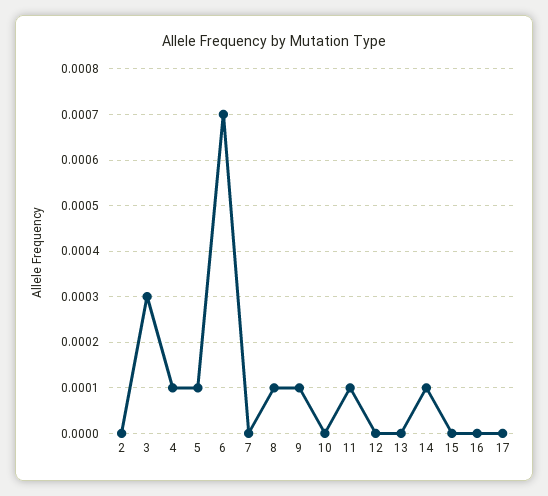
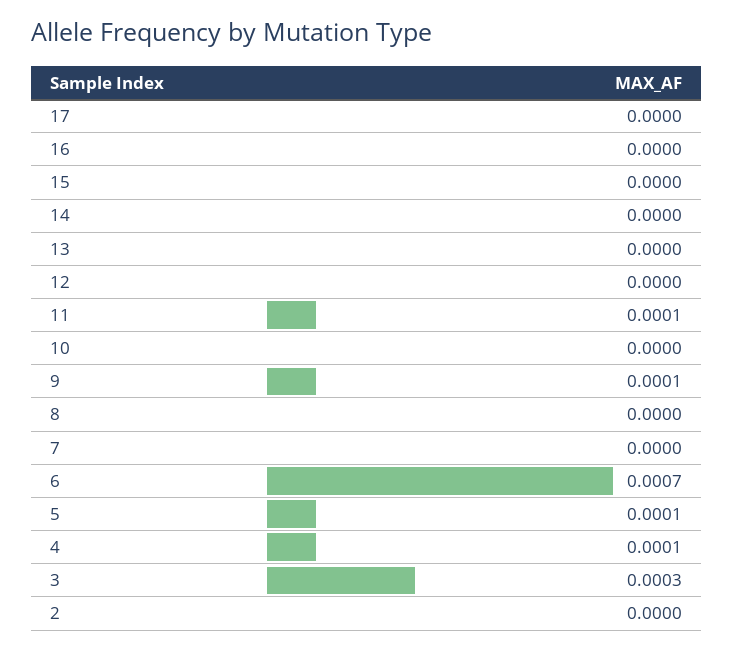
  {
    "2": 0,
    "3": 0.0003,
    "4": 0.0001,
    "5": 0.0001,
    "6": 0.0007,
    "7": 0,
-   "8": 0.0001,
+   "8": 0,
    "9": 0.0001,
    "10": 0,
    "11": 0.0001,
    "12": 0,
    "13": 0,
-   "14": 0.0001,
+   "14": 0,
    "15": 0,
    "16": 0,
    "17": 0
  }

